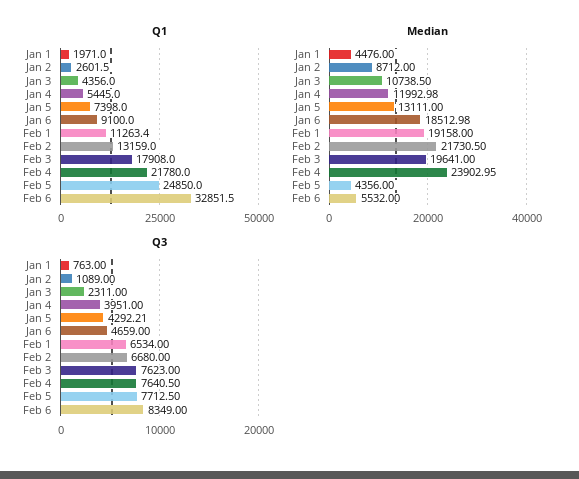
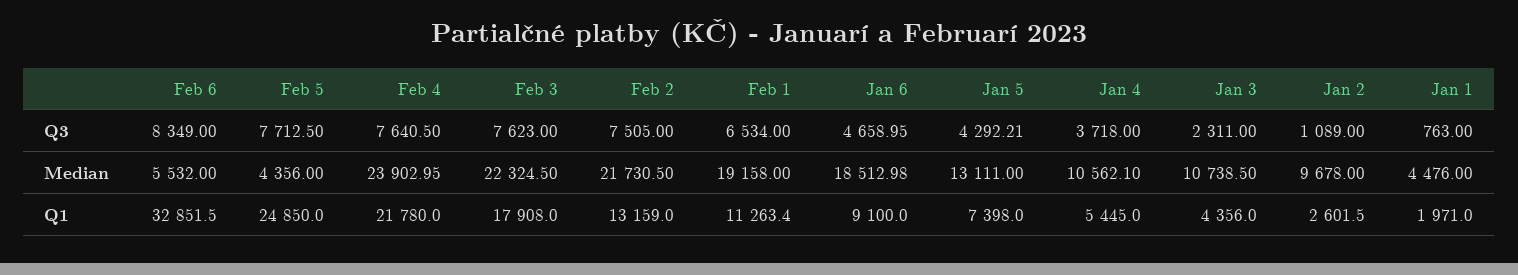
  {
    "Q1": {
      "Jan 1": 1971,
      "Jan 2": 2601.5,
      "Jan 3": 4356,
      "Jan 4": 5445,
      "Jan 5": 7398,
      "Jan 6": 9100,
      "Feb 1": 11263.4,
      "Feb 2": 13159,
      "Feb 3": 17908,
      "Feb 4": 21780,
      "Feb 5": 24850,
      "Feb 6": 32851.5
    },
    "Median": {
      "Jan 1": 4476,
-     "Jan 2": 8712,
+     "Jan 2": 9678,
      "Jan 3": 10738.5,
-     "Jan 4": 11992.98,
+     "Jan 4": 10562.1,
      "Jan 5": 13111,
      "Jan 6": 18512.98,
      "Feb 1": 19158,
      "Feb 2": 21730.5,
-     "Feb 3": 19641,
+     "Feb 3": 22324.5,
      "Feb 4": 23902.95,
      "Feb 5": 4356,
      "Feb 6": 5532
    },
    "Q3": {
      "Jan 1": 763,
      "Jan 2": 1089,
      "Jan 3": 2311,
-     "Jan 4": 3951,
+     "Jan 4": 3718,
      "Jan 5": 4292.21,
-     "Jan 6": 4659,
+     "Jan 6": 4658.95,
      "Feb 1": 6534,
-     "Feb 2": 6680,
+     "Feb 2": 7505,
      "Feb 3": 7623,
      "Feb 4": 7640.5,
      "Feb 5": 7712.5,
      "Feb 6": 8349
    }
  }

